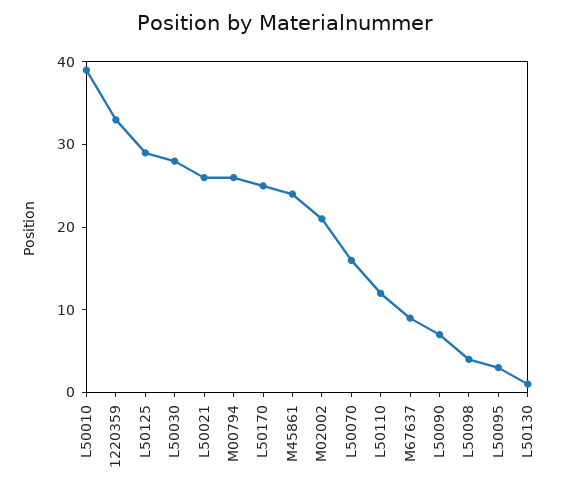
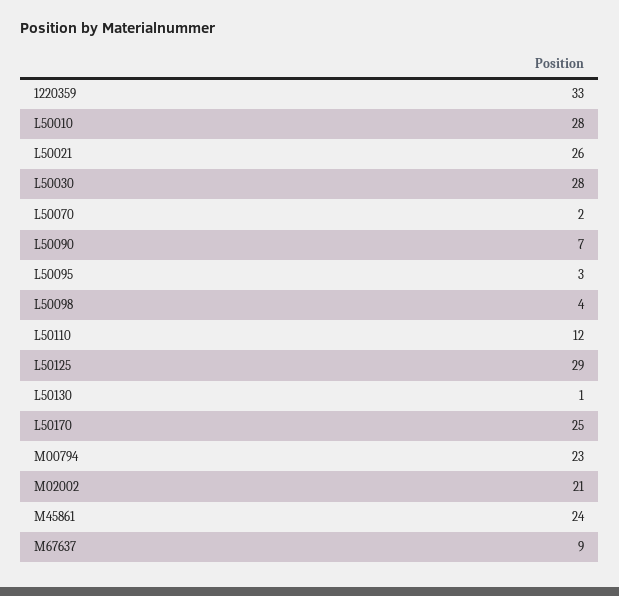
  {
-   "L50010": 39,
+   "L50010": 28,
    "1220359": 33,
    "L50125": 29,
    "L50030": 28,
    "L50021": 26,
-   "M00794": 26,
+   "M00794": 23,
    "L50170": 25,
    "M45861": 24,
    "M02002": 21,
-   "L50070": 16,
+   "L50070": 2,
    "L50110": 12,
    "M67637": 9,
    "L50090": 7,
    "L50098": 4,
    "L50095": 3,
    "L50130": 1
  }

